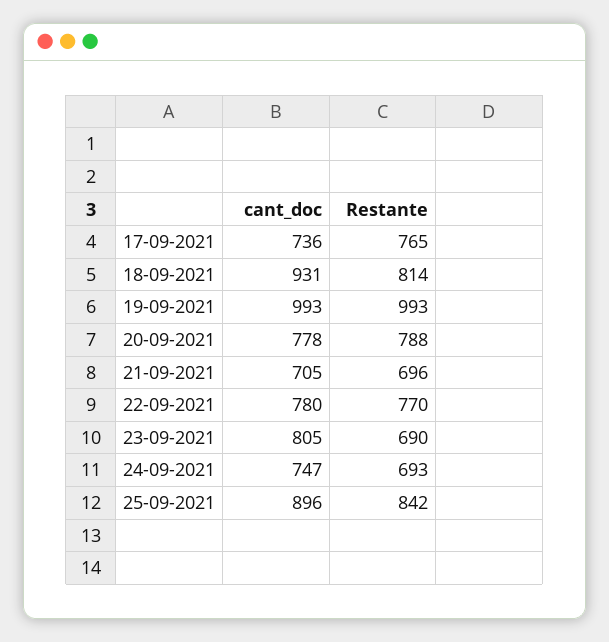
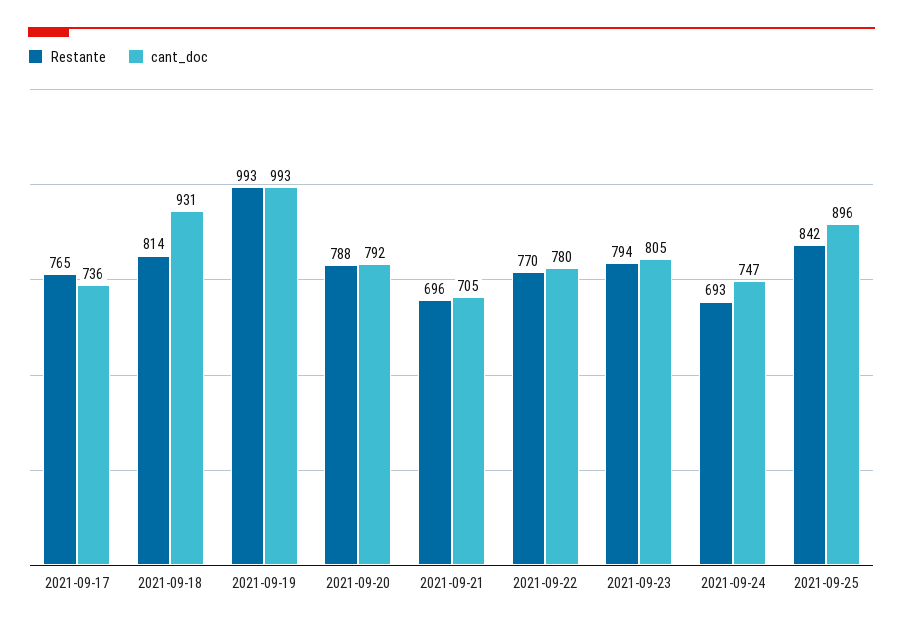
  {
    "cant_doc": {
      "17-09-2021": 736,
      "18-09-2021": 931,
      "19-09-2021": 993,
-     "20-09-2021": 778,
+     "20-09-2021": 792,
      "21-09-2021": 705,
      "22-09-2021": 780,
      "23-09-2021": 805,
      "24-09-2021": 747,
      "25-09-2021": 896
    },
    "Restante": {
      "17-09-2021": 765,
      "18-09-2021": 814,
      "19-09-2021": 993,
      "20-09-2021": 788,
      "21-09-2021": 696,
      "22-09-2021": 770,
-     "23-09-2021": 690,
+     "23-09-2021": 794,
      "24-09-2021": 693,
      "25-09-2021": 842
    }
  }

